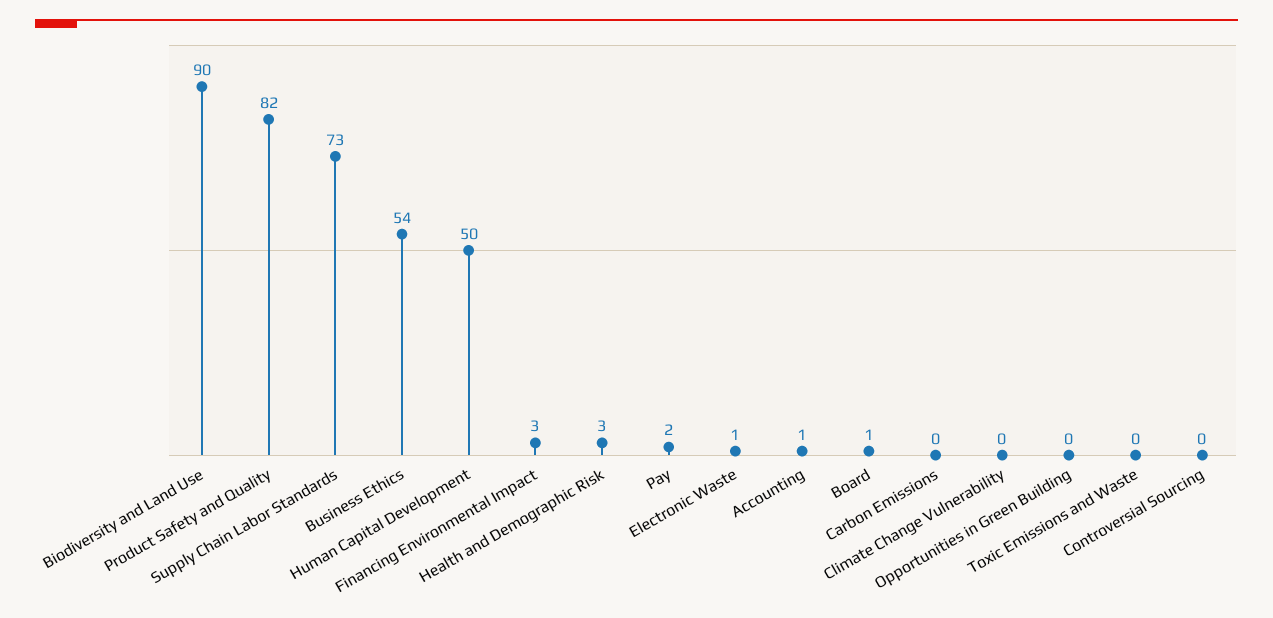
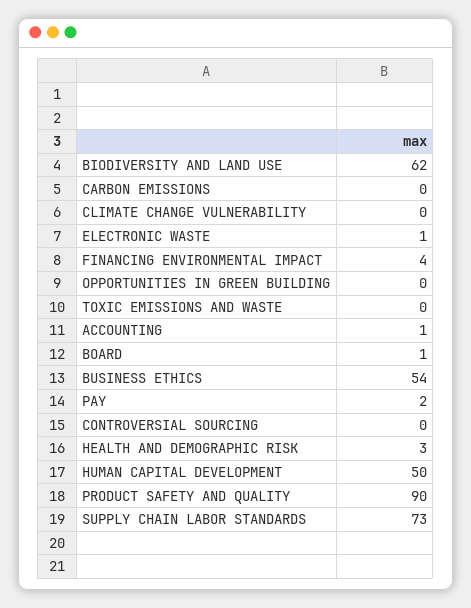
  {
-   "Biodiversity and Land Use": 90,
+   "Biodiversity and Land Use": 62,
-   "Product Safety and Quality": 82,
+   "Product Safety and Quality": 90,
    "Supply Chain Labor Standards": 73,
    "Business Ethics": 54,
    "Human Capital Development": 50,
-   "Financing Environmental Impact": 3,
+   "Financing Environmental Impact": 4,
    "Health and Demographic Risk": 3,
    "Pay": 2,
    "Electronic Waste": 1,
    "Accounting": 1,
    "Board": 1,
    "Carbon Emissions": 0,
    "Climate Change Vulnerability": 0,
    "Opportunities in Green Building": 0,
    "Toxic Emissions and Waste": 0,
    "Controversial Sourcing": 0
  }

